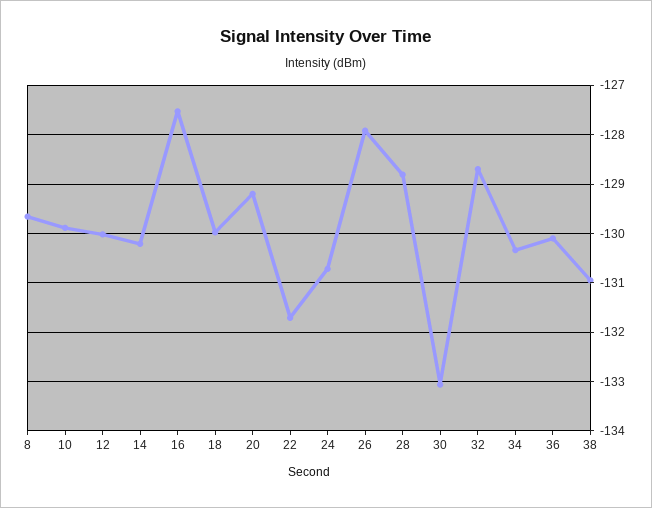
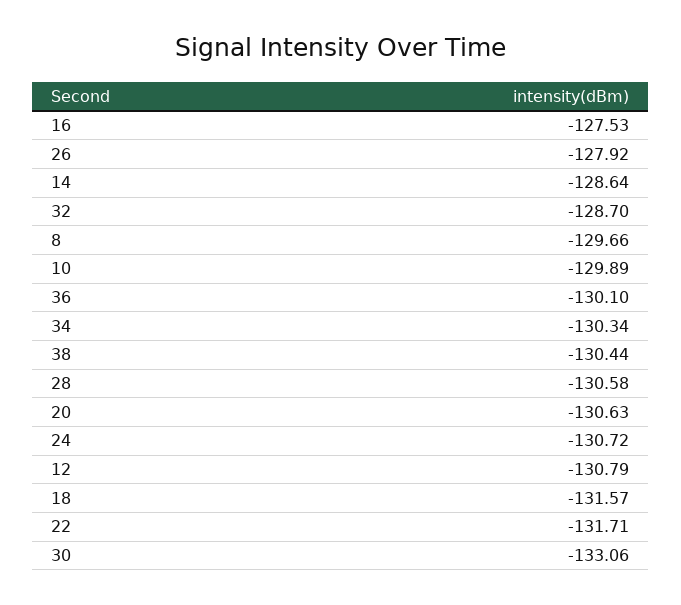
  {
    "8": -129.66,
    "10": -129.89,
-   "12": -130,
+   "12": -130.79,
-   "14": -130.2,
+   "14": -128.64,
    "16": -127.53,
-   "18": -130,
+   "18": -131.57,
-   "20": -129.2,
+   "20": -130.63,
    "22": -131.71,
    "24": -130.72,
    "26": -127.92,
-   "28": -128.8,
+   "28": -130.58,
    "30": -133.06,
    "32": -128.7,
    "34": -130.34,
    "36": -130.1,
-   "38": -131
+   "38": -130.44
  }

